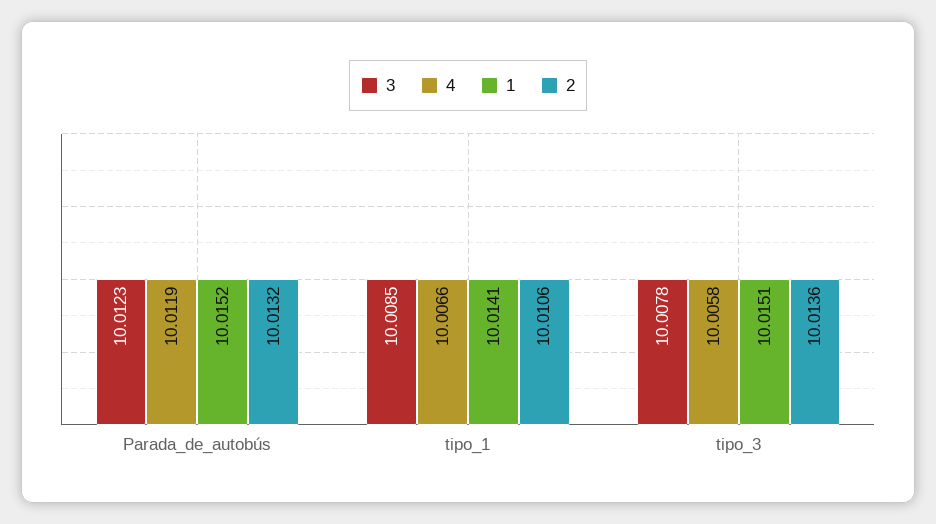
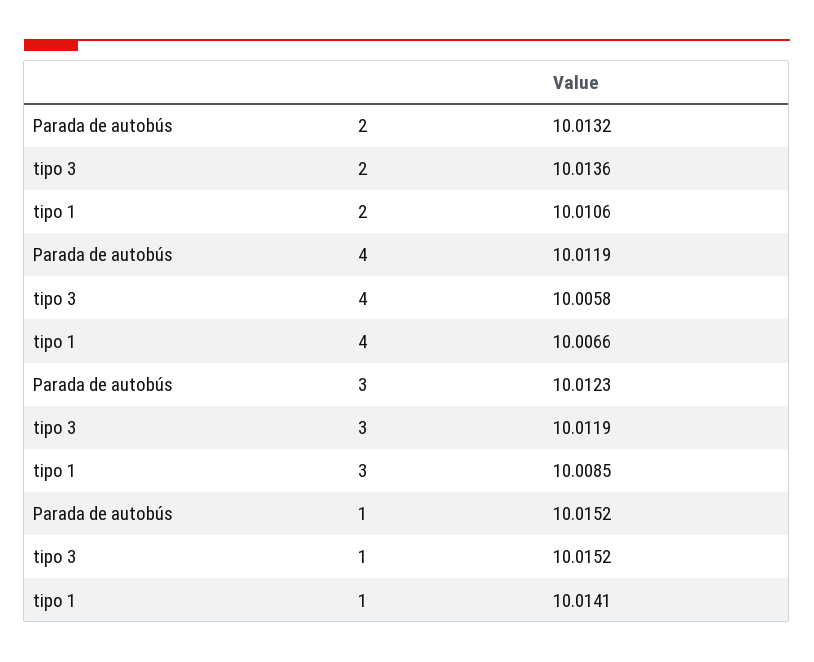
  {
    "3": {
      "Parada_de_autobús": 10.0123,
      "tipo_1": 10.0085,
-     "tipo_3": 10.0078
+     "tipo_3": 10.0119
    },
    "4": {
      "Parada_de_autobús": 10.0119,
      "tipo_1": 10.0066,
      "tipo_3": 10.0058
    },
    "1": {
      "Parada_de_autobús": 10.0152,
      "tipo_1": 10.0141,
-     "tipo_3": 10.0151
+     "tipo_3": 10.0152
    },
    "2": {
      "Parada_de_autobús": 10.0132,
      "tipo_1": 10.0106,
      "tipo_3": 10.0136
    }
  }

